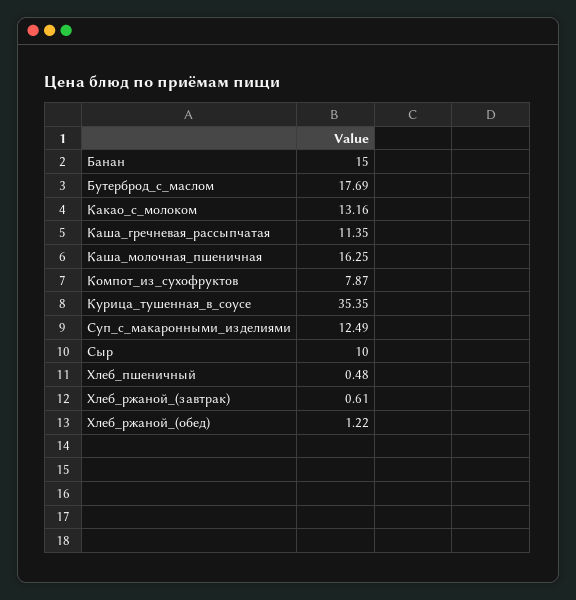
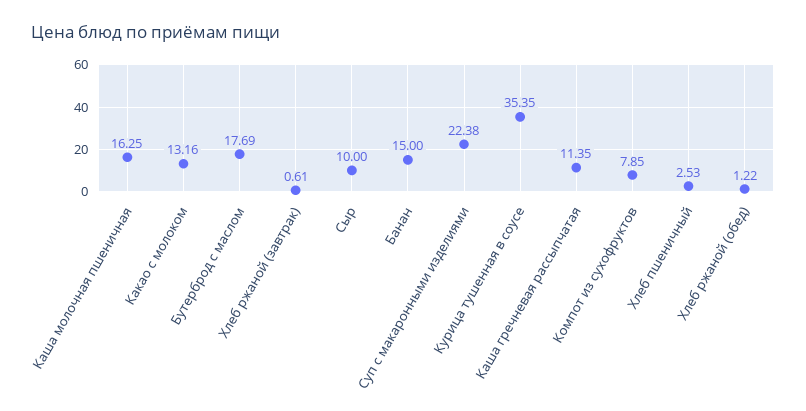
  {
    "Банан": 15,
    "Бутерброд_с_маслом": 17.69,
    "Какао_с_молоком": 13.16,
    "Каша_гречневая_рассыпчатая": 11.35,
    "Каша_молочная_пшеничная": 16.25,
-   "Компот_из_сухофруктов": 7.87,
+   "Компот_из_сухофруктов": 7.85,
    "Курица_тушенная_в_соусе": 35.35,
-   "Суп_с_макаронными_изделиями": 12.49,
+   "Суп_с_макаронными_изделиями": 22.38,
    "Сыр": 10,
-   "Хлеб_пшеничный": 0.48,
+   "Хлеб_пшеничный": 2.53,
    "Хлеб_ржаной_(завтрак)": 0.61,
    "Хлеб_ржаной_(обед)": 1.22
  }

